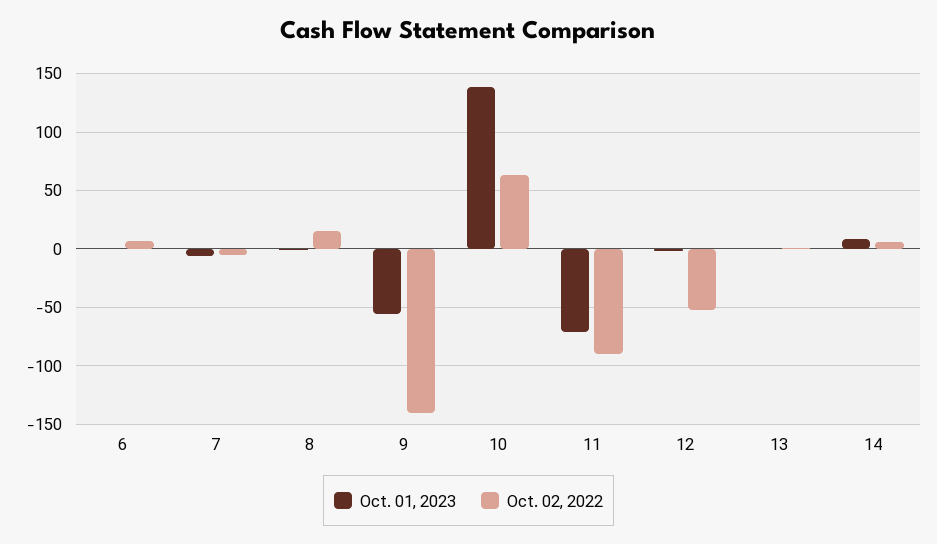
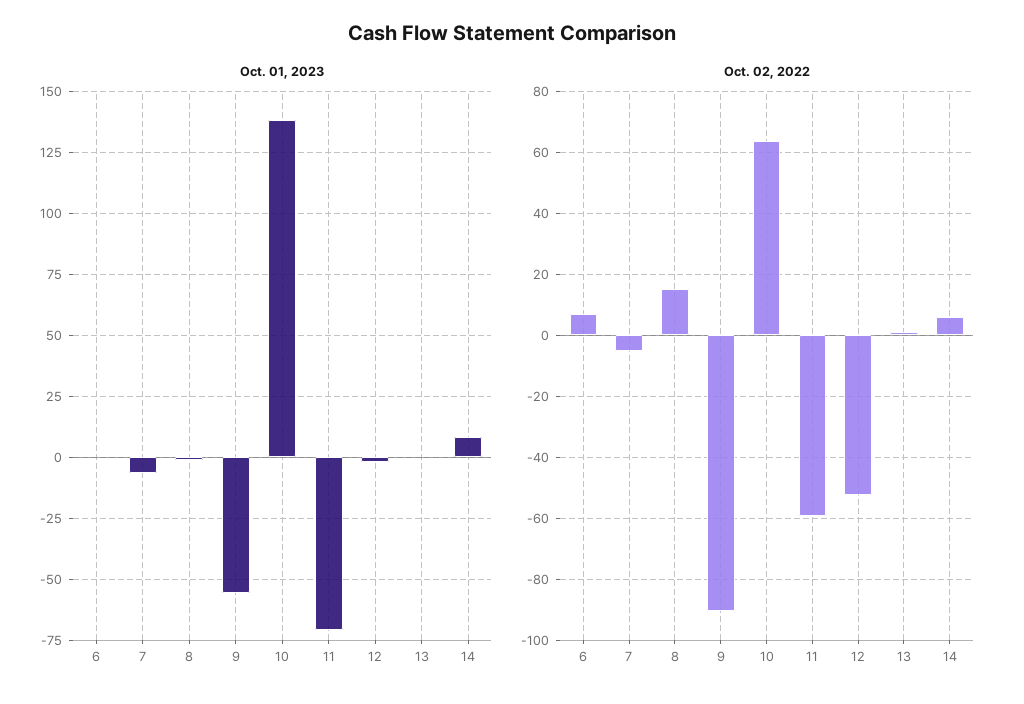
  {
    "Oct. 01, 2023": {
      "6": 0,
      "7": -7.5,
      "8": 0,
      "9": -55,
      "10": 137.5,
      "11": -70,
      "12": -2.5,
      "13": 0,
      "14": 7.5
    },
    "Oct. 02, 2022": {
      "6": 6,
      "7": -6,
      "8": 16,
-     "9": -140,
+     "9": -90,
      "10": 64,
-     "11": -90,
+     "11": -60,
      "12": -52,
      "13": 2,
      "14": 6
    }
  }

